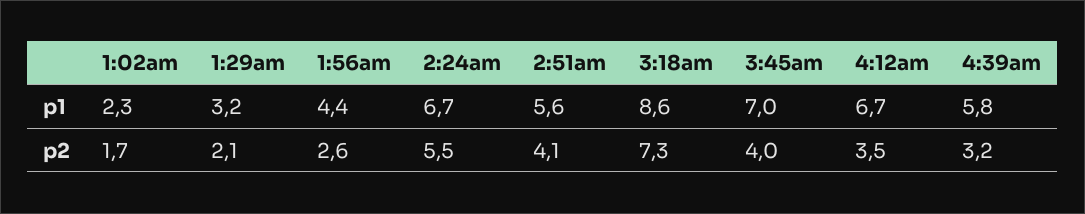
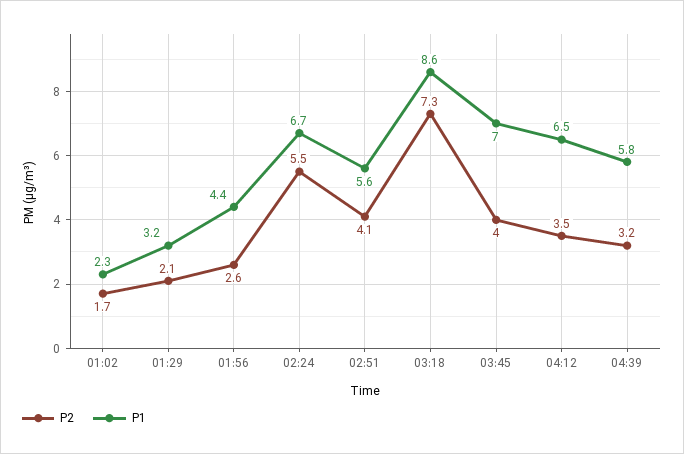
  {
    "p1": {
      "1:02am": 2.3,
      "1:29am": 3.2,
      "1:56am": 4.4,
      "2:24am": 6.7,
      "2:51am": 5.6,
      "3:18am": 8.6,
      "3:45am": 7,
-     "4:12am": 6.7,
+     "4:12am": 6.5,
      "4:39am": 5.8
    },
    "p2": {
      "1:02am": 1.7,
      "1:29am": 2.1,
      "1:56am": 2.6,
      "2:24am": 5.5,
      "2:51am": 4.1,
      "3:18am": 7.3,
      "3:45am": 4,
      "4:12am": 3.5,
      "4:39am": 3.2
    }
  }

